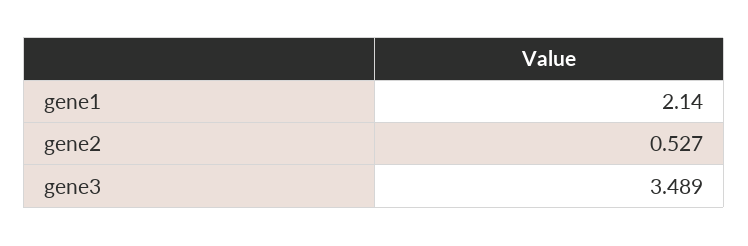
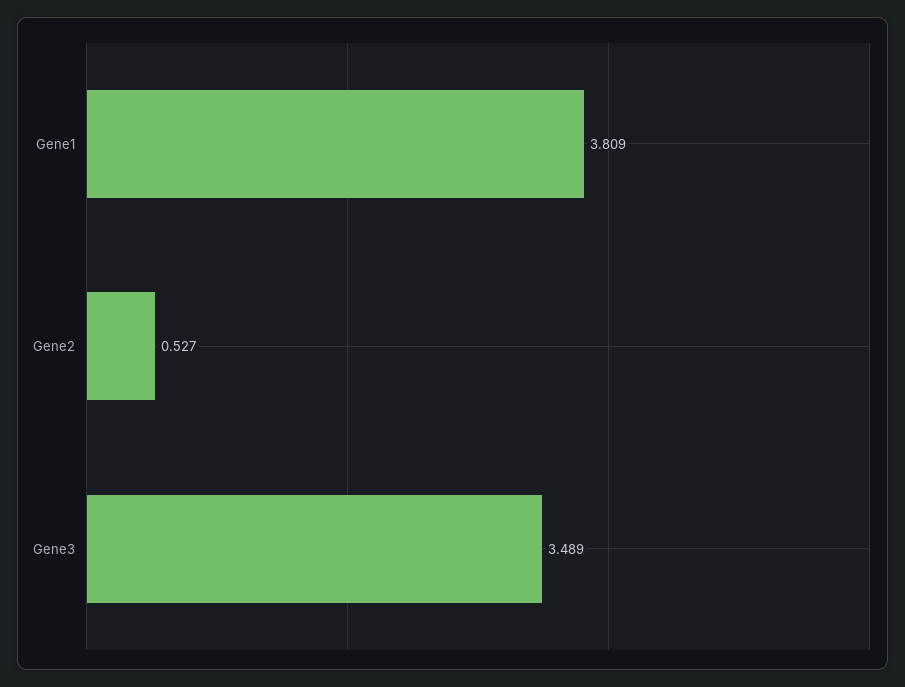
  {
-   "gene1": 2.14,
+   "gene1": 3.809,
    "gene2": 0.527,
    "gene3": 3.489
  }

